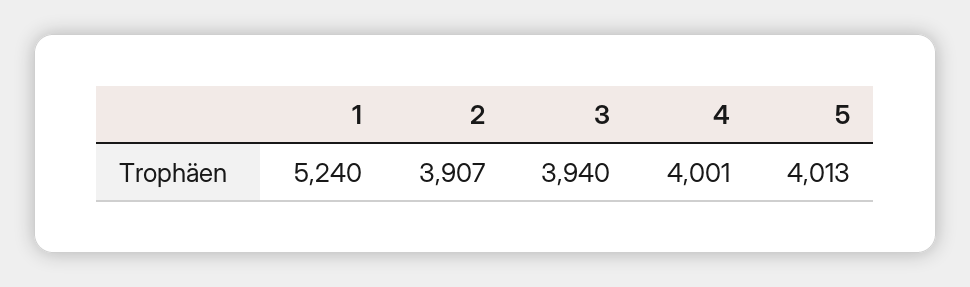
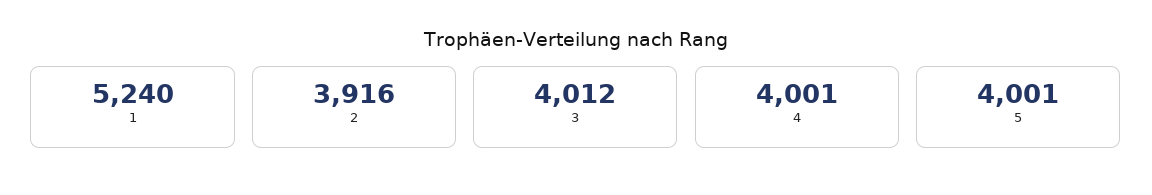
  {
    "1": 5240,
-   "2": 3907,
+   "2": 3916,
-   "3": 3940,
+   "3": 4012,
    "4": 4001,
-   "5": 4013
+   "5": 4001
  }

